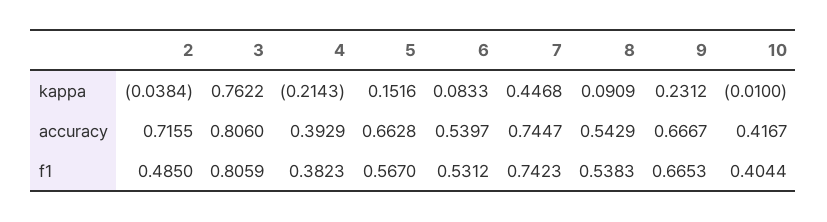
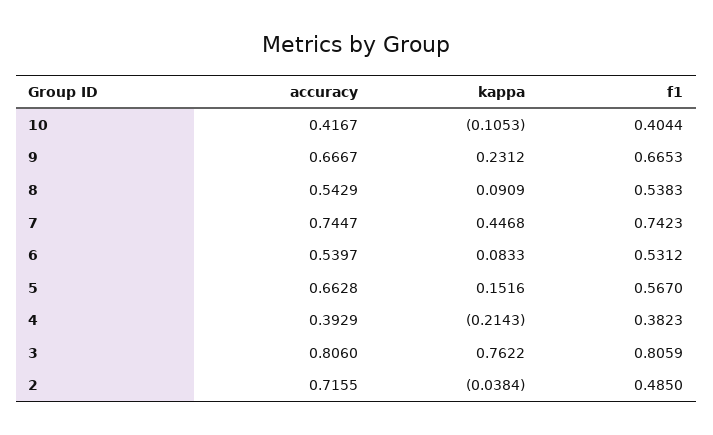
  {
    "2": {
      "kappa": -0.0384,
      "accuracy": 0.7155,
      "f1": 0.485
    },
    "3": {
      "kappa": 0.7622,
      "accuracy": 0.806,
      "f1": 0.8059
    },
    "4": {
      "kappa": -0.2143,
      "accuracy": 0.3929,
      "f1": 0.3823
    },
    "5": {
      "kappa": 0.1516,
      "accuracy": 0.6628,
      "f1": 0.567
    },
    "6": {
      "kappa": 0.0833,
      "accuracy": 0.5397,
      "f1": 0.5312
    },
    "7": {
      "kappa": 0.4468,
      "accuracy": 0.7447,
      "f1": 0.7423
    },
    "8": {
      "kappa": 0.0909,
      "accuracy": 0.5429,
      "f1": 0.5383
    },
    "9": {
      "kappa": 0.2312,
      "accuracy": 0.6667,
      "f1": 0.6653
    },
    "10": {
-     "kappa": -0.01,
+     "kappa": -0.1053,
      "accuracy": 0.4167,
      "f1": 0.4044
    }
  }

